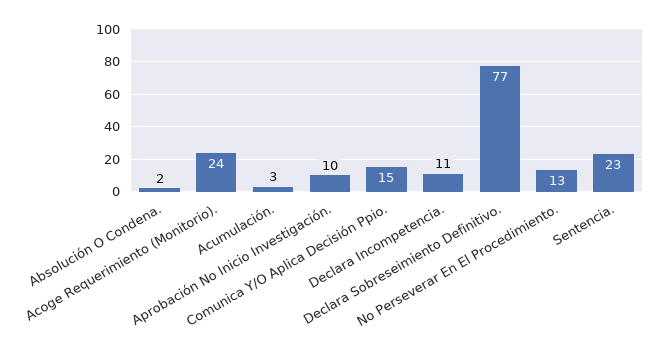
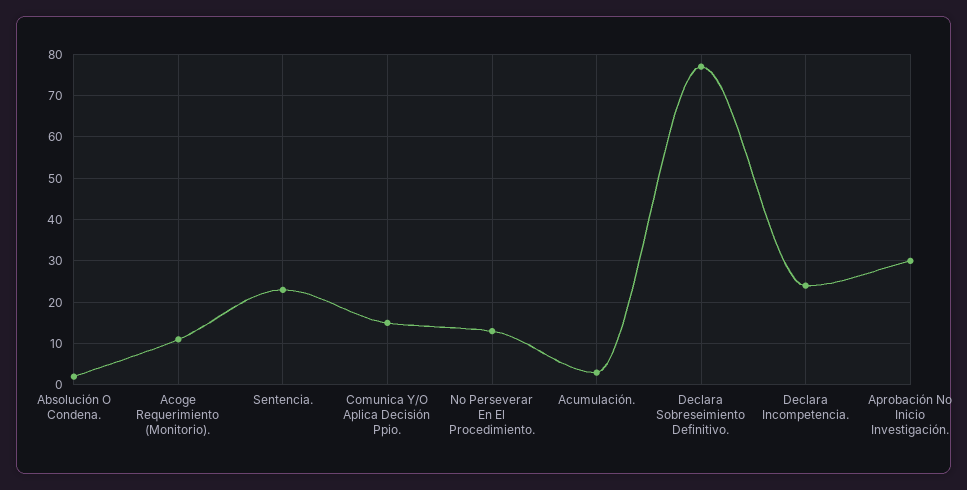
  {
    "Absolución O Condena.": 2,
-   "Acoge Requerimiento (Monitorio).": 24,
+   "Acoge Requerimiento (Monitorio).": 10,
    "Acumulación.": 3,
-   "Aprobación No Inicio Investigación.": 10,
+   "Aprobación No Inicio Investigación.": 30,
    "Comunica Y/O Aplica Decisión Ppio.": 15,
-   "Declara Incompetencia.": 11,
+   "Declara Incompetencia.": 25,
    "Declara Sobreseimiento Definitivo.": 77,
    "No Perseverar En El Procedimiento.": 13,
    "Sentencia.": 23
  }

